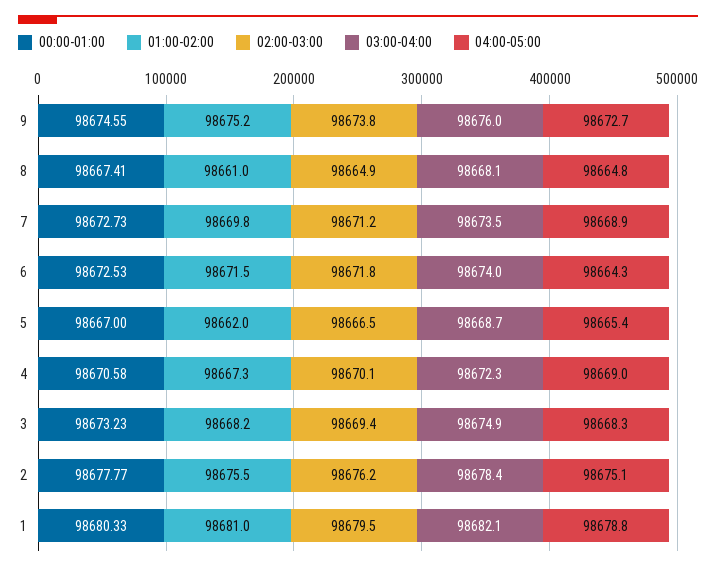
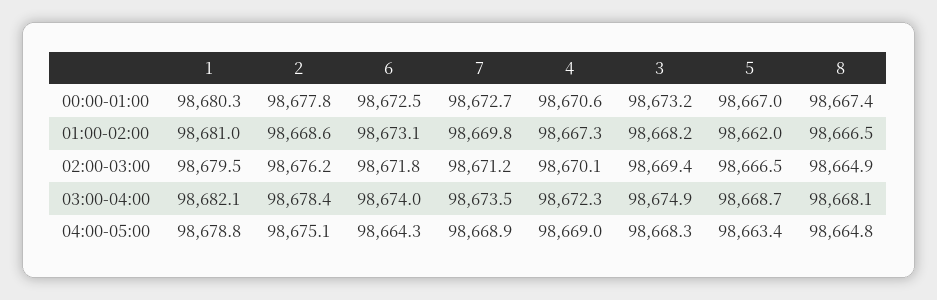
  {
    "00:00-01:00": {
-     "9": 98674.55,
      "8": 98667.41,
      "7": 98672.73,
      "6": 98672.53,
      "5": 98667,
      "4": 98670.58,
      "3": 98673.23,
      "2": 98677.77,
      "1": 98680.33
    },
    "01:00-02:00": {
-     "9": 98675.2,
-     "8": 98661,
+     "8": 98666.5,
      "7": 98669.8,
-     "6": 98671.5,
+     "6": 98673.1,
      "5": 98662,
      "4": 98667.3,
      "3": 98668.2,
-     "2": 98675.5,
+     "2": 98668.6,
      "1": 98681
    },
    "02:00-03:00": {
-     "9": 98673.8,
      "8": 98664.9,
      "7": 98671.2,
      "6": 98671.8,
      "5": 98666.5,
      "4": 98670.1,
      "3": 98669.4,
      "2": 98676.2,
      "1": 98679.5
    },
    "03:00-04:00": {
-     "9": 98676,
      "8": 98668.1,
      "7": 98673.5,
      "6": 98674,
      "5": 98668.7,
      "4": 98672.3,
      "3": 98674.9,
      "2": 98678.4,
      "1": 98682.1
    },
    "04:00-05:00": {
-     "9": 98672.7,
      "8": 98664.8,
      "7": 98668.9,
      "6": 98664.3,
-     "5": 98665.4,
+     "5": 98663.4,
      "4": 98669,
      "3": 98668.3,
      "2": 98675.1,
      "1": 98678.8
    }
  }

